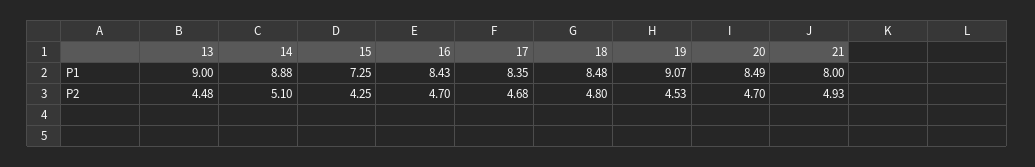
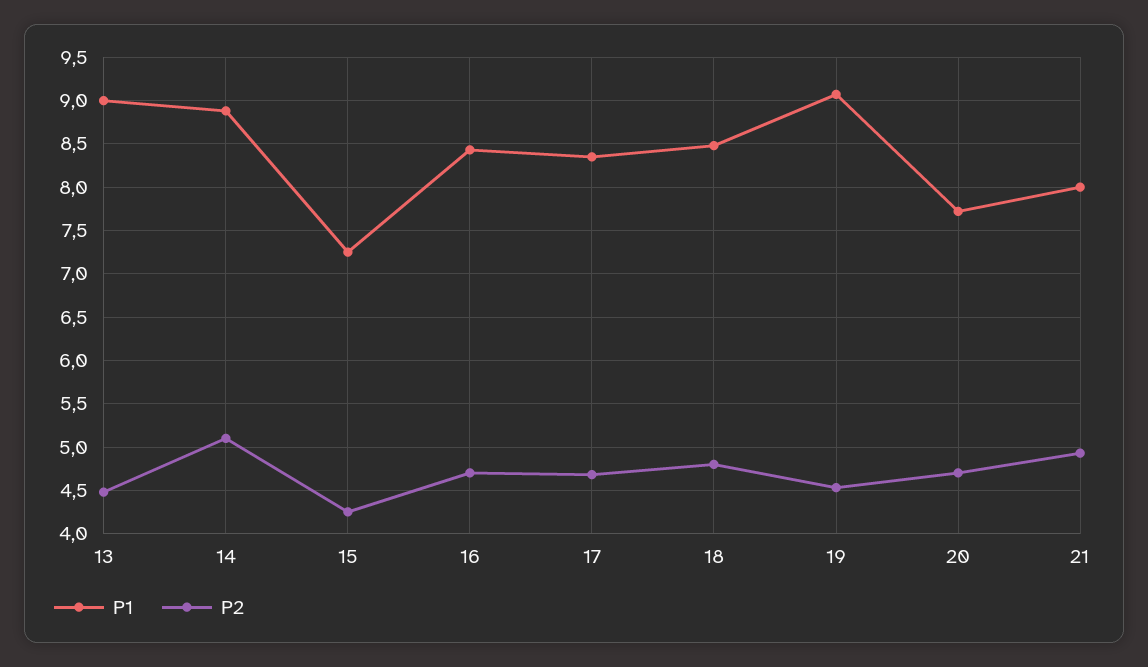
  {
    "P1": {
      "13": 9,
      "14": 8.88,
      "15": 7.25,
      "16": 8.43,
      "17": 8.35,
      "18": 8.48,
      "19": 9.07,
-     "20": 8.49,
+     "20": 7.7,
      "21": 8
    },
    "P2": {
      "13": 4.48,
      "14": 5.1,
      "15": 4.25,
      "16": 4.7,
      "17": 4.68,
      "18": 4.8,
      "19": 4.53,
      "20": 4.7,
      "21": 4.93
    }
  }

